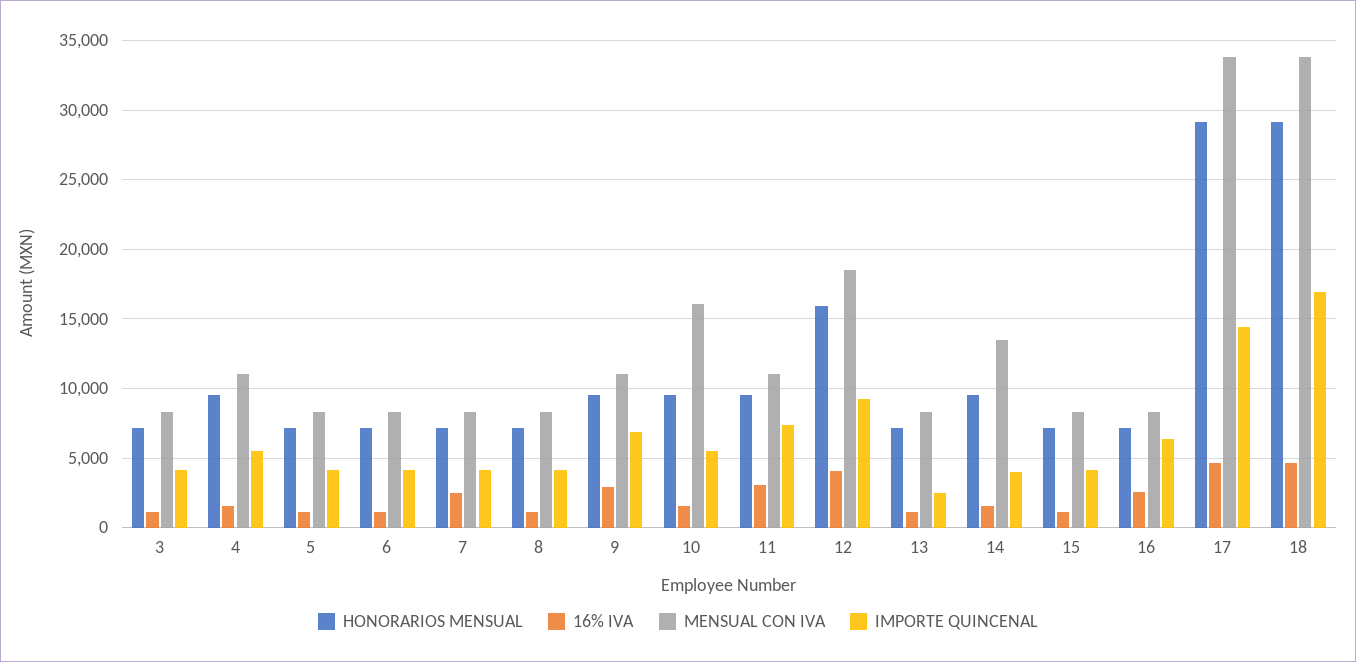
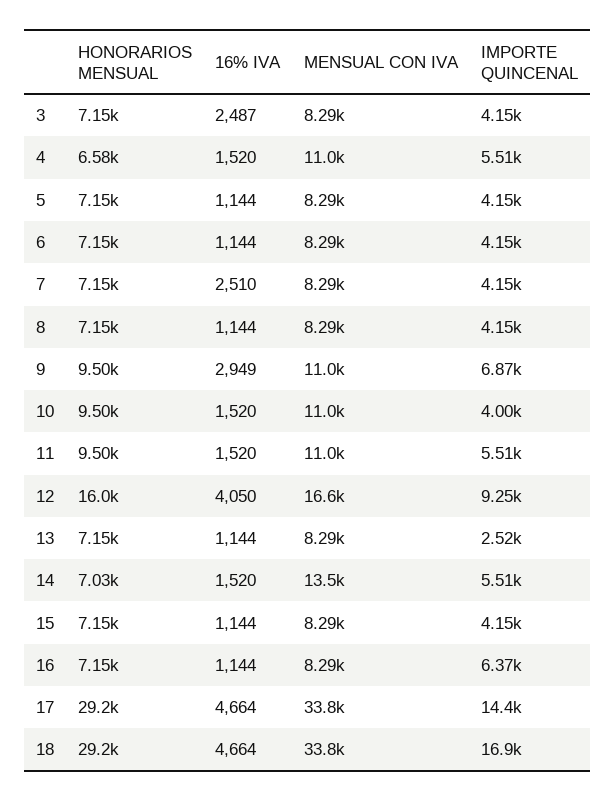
  {
    "HONORARIOS MENSUAL": {
      "3": 7150,
-     "4": 9500,
+     "4": 6580,
      "5": 7150,
      "6": 7150,
      "7": 7150,
      "8": 7150,
      "9": 9500,
      "10": 9500,
      "11": 9500,
      "12": 16000,
      "13": 7150,
-     "14": 9500,
+     "14": 7030,
      "15": 7150,
      "16": 7150,
      "17": 29200,
      "18": 29200
    },
    "16% IVA": {
-     "3": 1000,
+     "3": 2487,
      "4": 1520,
      "5": 1144,
      "6": 1144,
      "7": 2510,
      "8": 1144,
      "9": 2949,
      "10": 1520,
-     "11": 3000,
+     "11": 1520,
      "12": 4050,
      "13": 1144,
      "14": 1520,
      "15": 1144,
-     "16": 2500,
+     "16": 1144,
      "17": 4664,
      "18": 4664
    },
    "MENSUAL CON IVA": {
      "3": 8290,
      "4": 11000,
      "5": 8290,
      "6": 8290,
      "7": 8290,
      "8": 8290,
      "9": 11000,
-     "10": 16000,
+     "10": 11000,
      "11": 11000,
-     "12": 18500,
+     "12": 16600,
      "13": 8290,
      "14": 13500,
      "15": 8290,
      "16": 8290,
      "17": 33800,
      "18": 33800
    },
    "IMPORTE QUINCENAL": {
      "3": 4150,
      "4": 5510,
      "5": 4150,
      "6": 4150,
      "7": 4150,
      "8": 4150,
      "9": 6870,
-     "10": 5500,
+     "10": 4000,
-     "11": 7500,
+     "11": 5510,
      "12": 9250,
      "13": 2520,
-     "14": 4000,
+     "14": 5510,
      "15": 4150,
      "16": 6370,
      "17": 14400,
      "18": 16900
    }
  }

